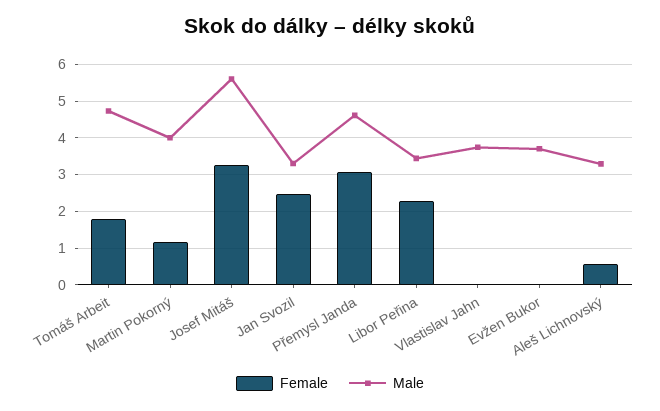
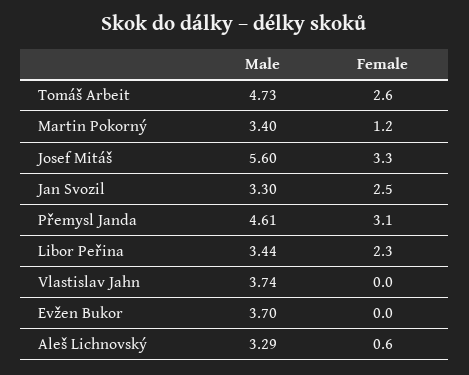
  {
    "Female": {
-     "Tomáš Arbeit": 1.8,
+     "Tomáš Arbeit": 2.6,
      "Martin Pokorný": 1.2,
      "Josef Mitáš": 3.3,
      "Jan Svozil": 2.5,
      "Přemysl Janda": 3.1,
      "Libor Peřina": 2.3,
      "Vlastislav Jahn": 0,
      "Evžen Bukor": 0,
      "Aleš Lichnovský": 0.6
    },
    "Male": {
      "Tomáš Arbeit": 4.73,
-     "Martin Pokorný": 4,
+     "Martin Pokorný": 3.4,
      "Josef Mitáš": 5.6,
      "Jan Svozil": 3.3,
      "Přemysl Janda": 4.61,
      "Libor Peřina": 3.44,
      "Vlastislav Jahn": 3.74,
      "Evžen Bukor": 3.7,
      "Aleš Lichnovský": 3.29
    }
  }

